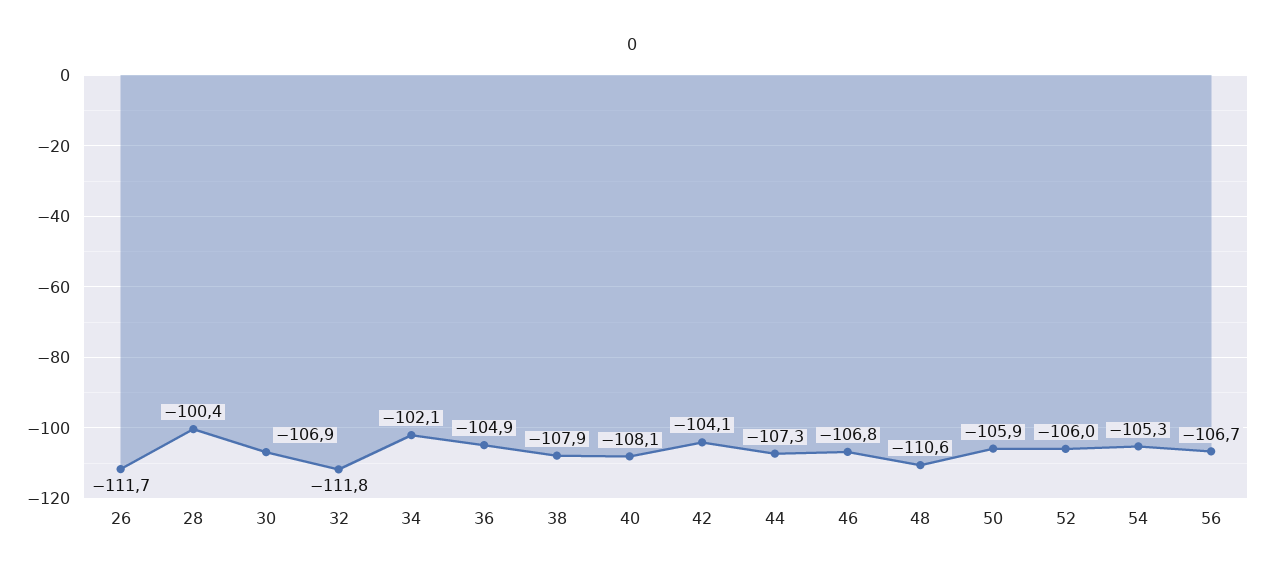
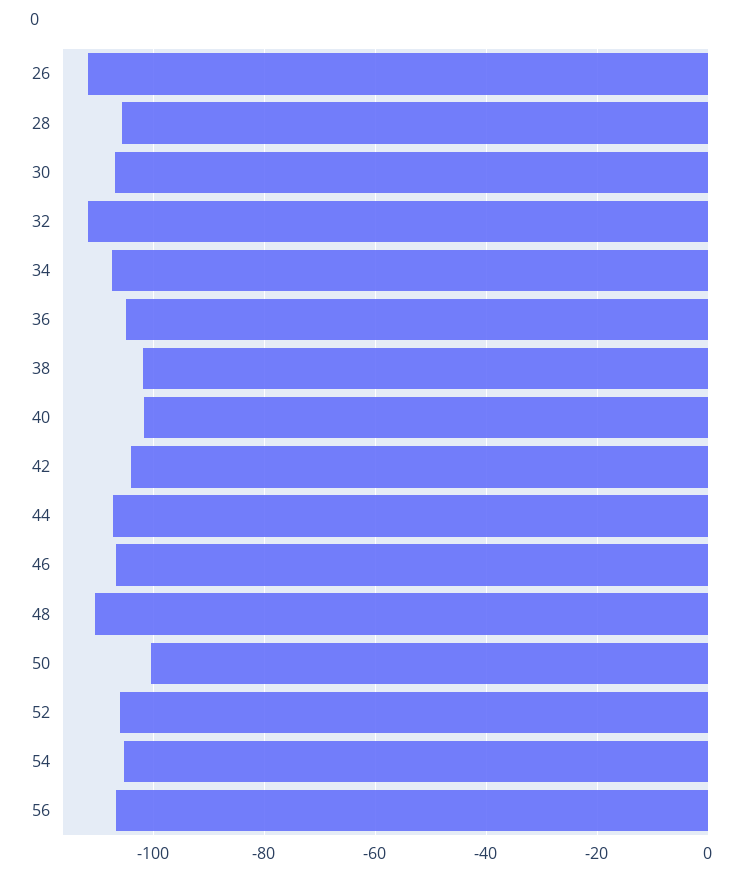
  {
    "26": -111.7,
-   "28": -100.4,
+   "28": -106,
    "30": -106.9,
    "32": -111.8,
-   "34": -102.1,
+   "34": -108,
    "36": -104.9,
-   "38": -107.9,
+   "38": -102,
-   "40": -108.1,
+   "40": -102,
    "42": -104.1,
    "44": -107.3,
    "46": -106.8,
    "48": -110.6,
-   "50": -105.9,
+   "50": -100,
    "52": -106,
    "54": -105.3,
    "56": -106.7
  }

